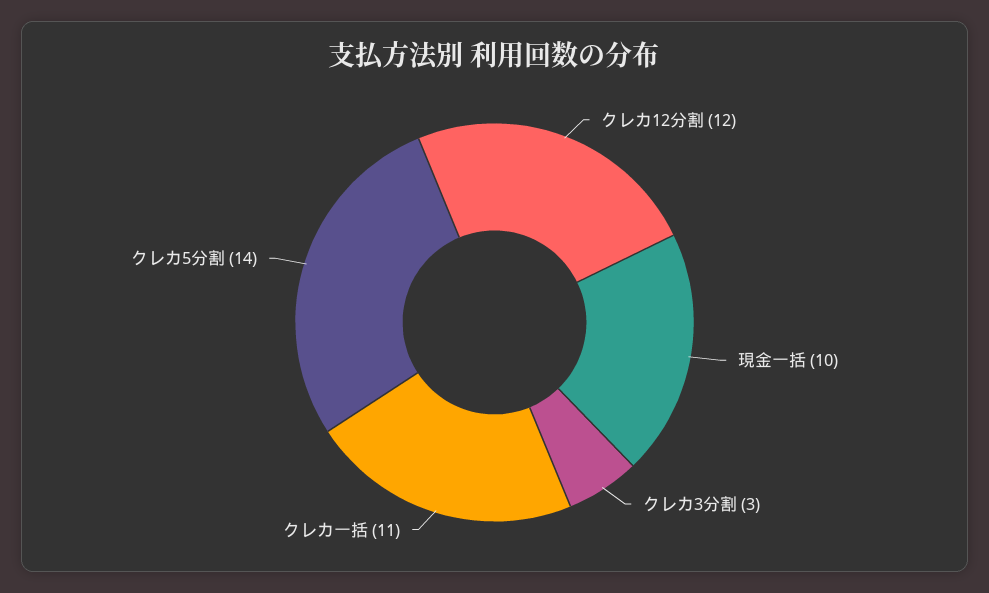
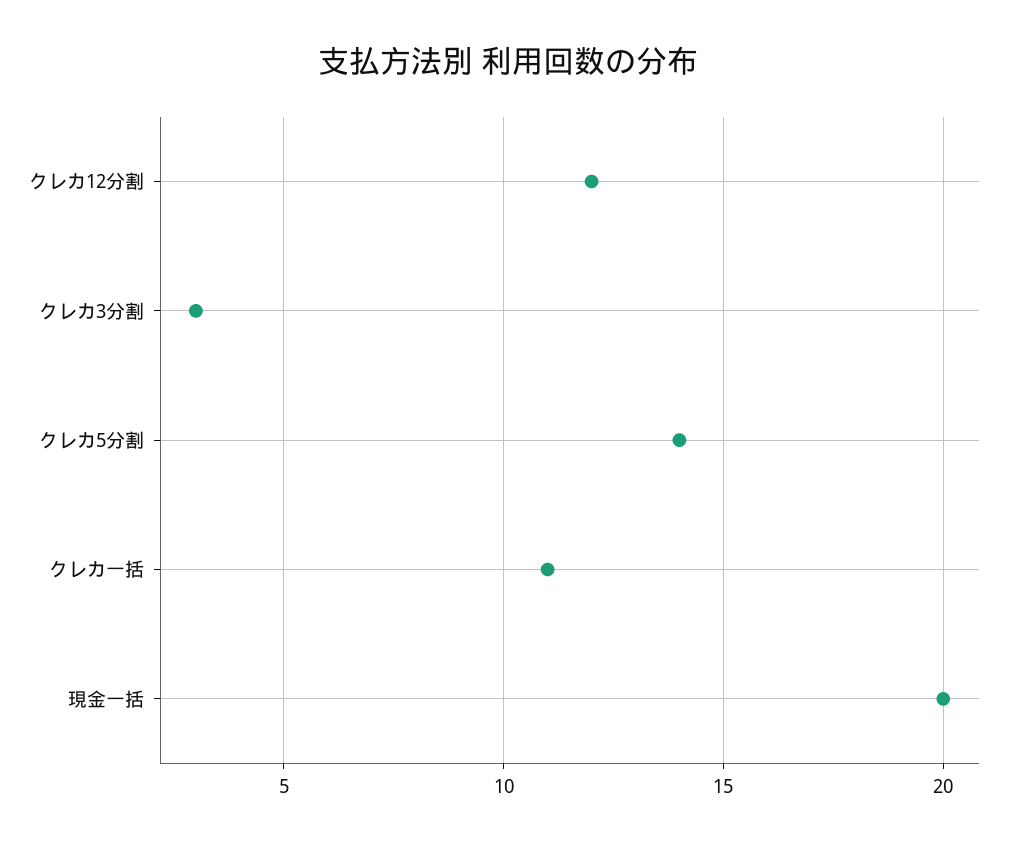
  {
    "クレカ12分割": 12,
-   "現金一括": 10,
+   "現金一括": 20,
    "クレカ3分割": 3,
    "クレカ一括": 11,
    "クレカ5分割": 14
  }

